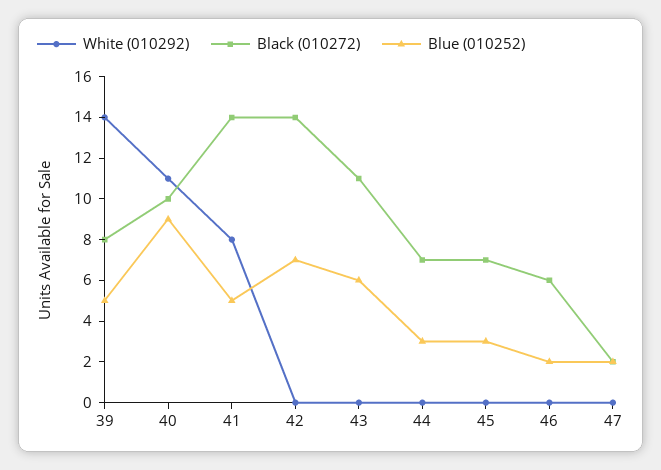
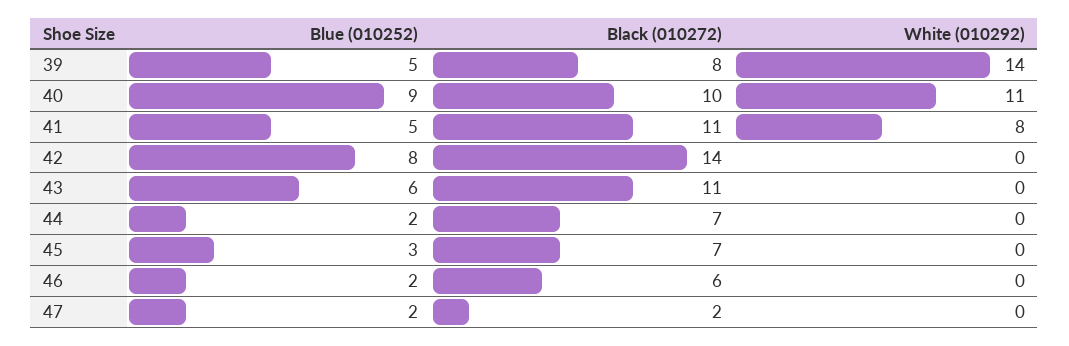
  {
    "White (010292)": {
      "39": 14,
      "40": 11,
      "41": 8,
      "42": 0,
      "43": 0,
      "44": 0,
      "45": 0,
      "46": 0,
      "47": 0
    },
    "Black (010272)": {
      "39": 8,
      "40": 10,
-     "41": 14,
+     "41": 11,
      "42": 14,
      "43": 11,
      "44": 7,
      "45": 7,
      "46": 6,
      "47": 2
    },
    "Blue (010252)": {
      "39": 5,
      "40": 9,
      "41": 5,
-     "42": 7,
+     "42": 8,
      "43": 6,
-     "44": 3,
+     "44": 2,
      "45": 3,
      "46": 2,
      "47": 2
    }
  }

